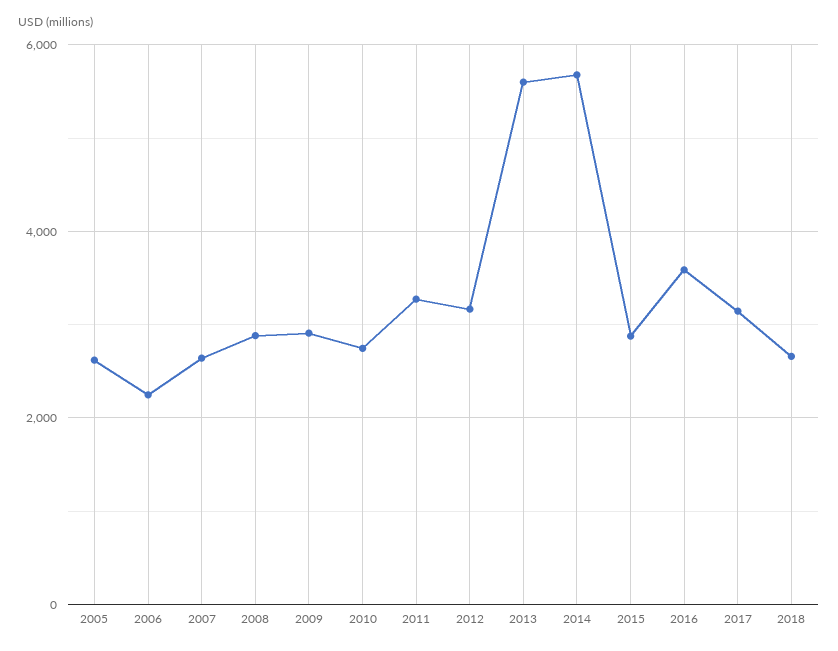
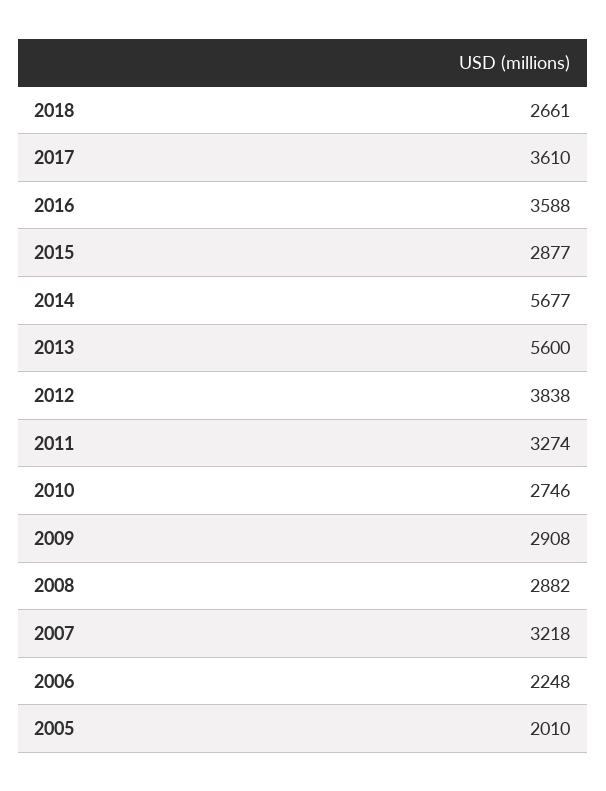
  {
-   "2005": 2600,
+   "2005": 2010,
    "2006": 2248,
-   "2007": 2600,
+   "2007": 3218,
    "2008": 2882,
    "2009": 2908,
    "2010": 2746,
    "2011": 3274,
-   "2012": 3200,
+   "2012": 3838,
    "2013": 5600,
    "2014": 5677,
    "2015": 2877,
    "2016": 3588,
-   "2017": 3200,
+   "2017": 3610,
    "2018": 2661
  }

